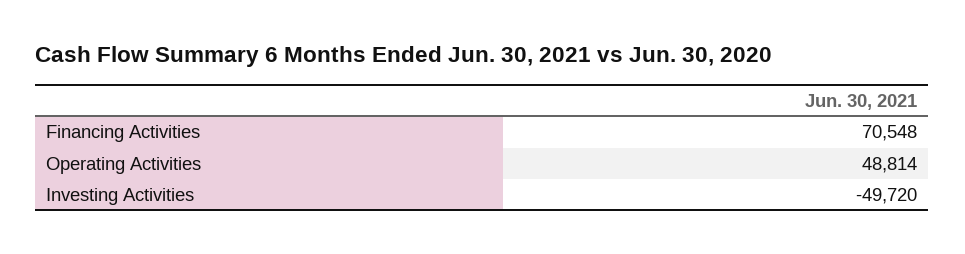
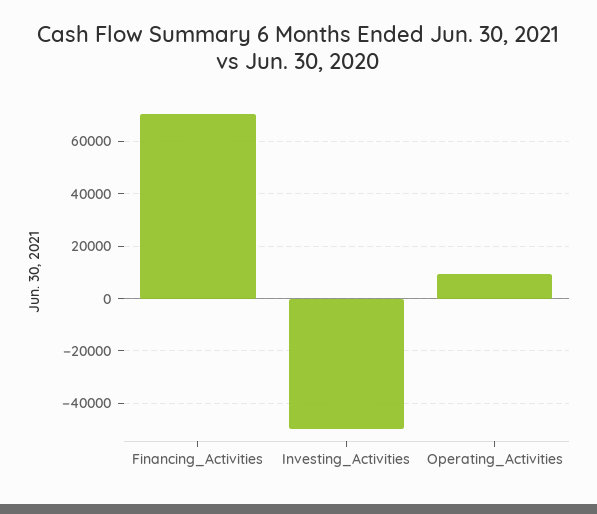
  {
    "Financing Activities": 70548,
-   "Operating Activities": 48814,
+   "Operating Activities": 10000,
    "Investing Activities": -49720
  }

